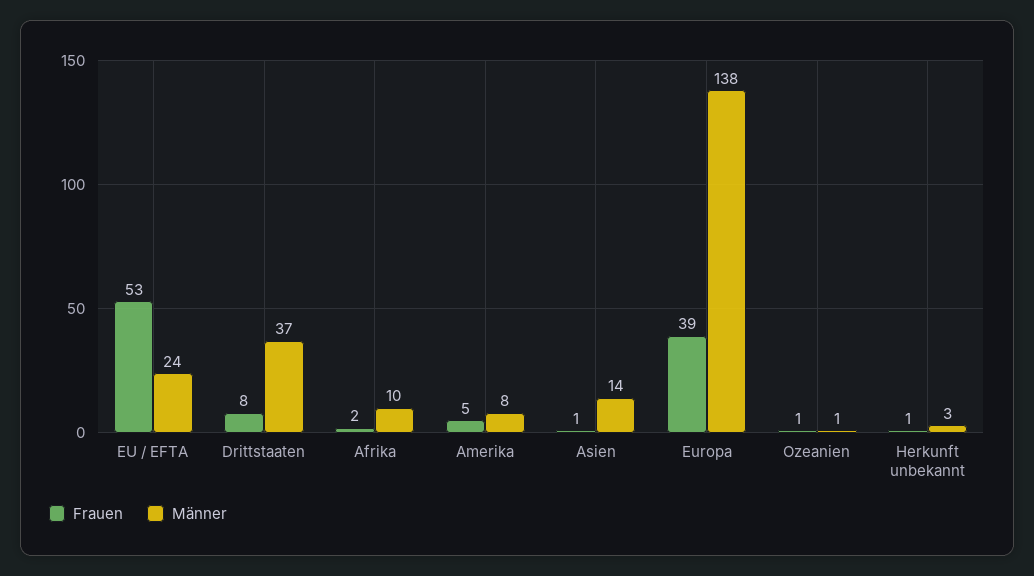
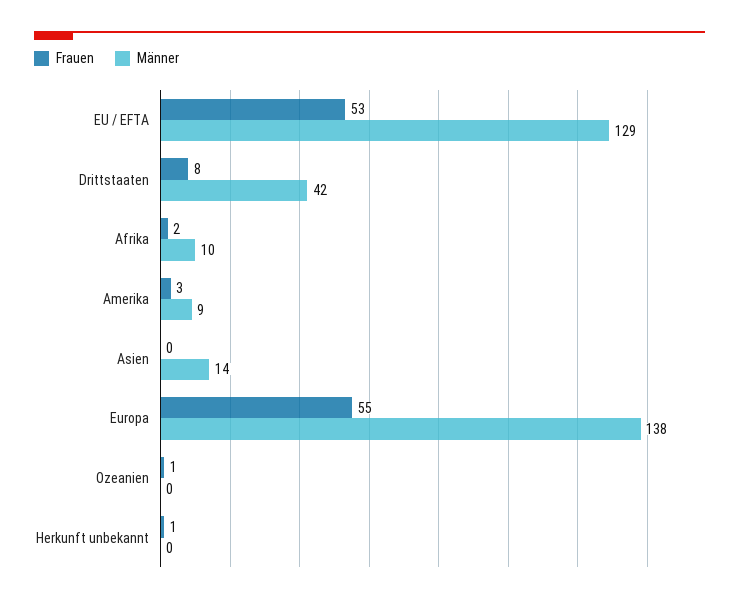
  {
    "Frauen": {
      "EU / EFTA": 53,
      "Drittstaaten": 8,
      "Afrika": 2,
-     "Amerika": 5,
+     "Amerika": 3,
-     "Asien": 1,
+     "Asien": 0,
-     "Europa": 39,
+     "Europa": 55,
      "Ozeanien": 1,
      "Herkunft unbekannt": 1
    },
    "Männer": {
-     "EU / EFTA": 24,
+     "EU / EFTA": 129,
-     "Drittstaaten": 37,
+     "Drittstaaten": 42,
      "Afrika": 10,
-     "Amerika": 8,
+     "Amerika": 9,
      "Asien": 14,
      "Europa": 138,
-     "Ozeanien": 1,
+     "Ozeanien": 0,
-     "Herkunft unbekannt": 3
+     "Herkunft unbekannt": 0
    }
  }

